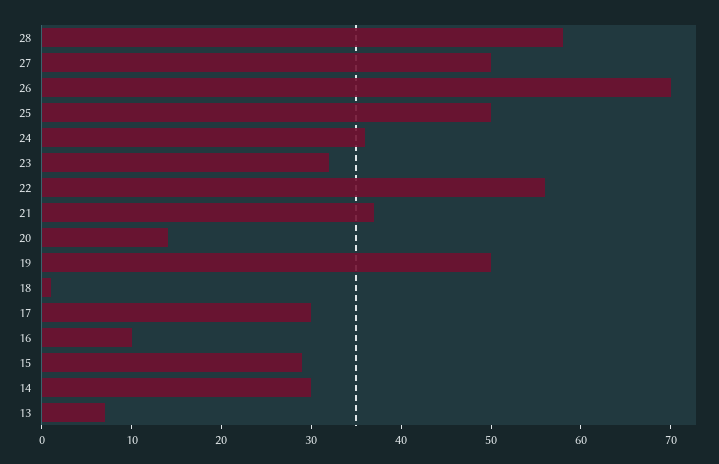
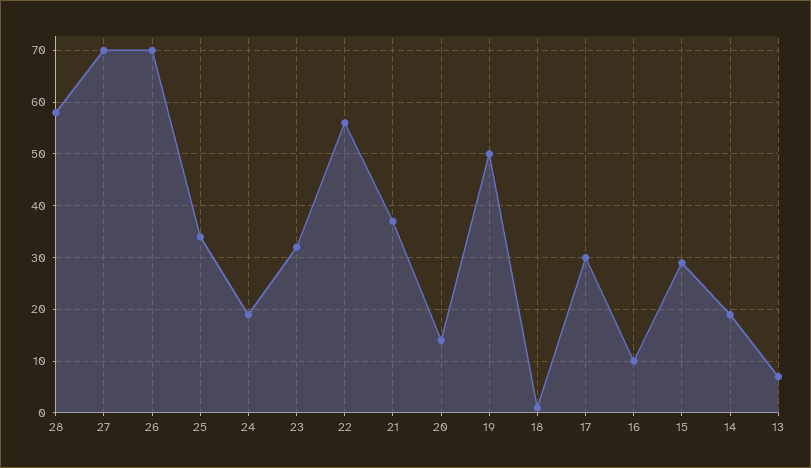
  {
    "28": 58,
-   "27": 50,
+   "27": 70,
    "26": 70,
-   "25": 50,
+   "25": 35,
-   "24": 36,
+   "24": 20,
    "23": 32,
    "22": 56,
    "21": 37,
    "20": 14,
    "19": 50,
    "18": 1,
    "17": 30,
    "16": 10,
    "15": 29,
-   "14": 30,
+   "14": 20,
    "13": 7
  }

